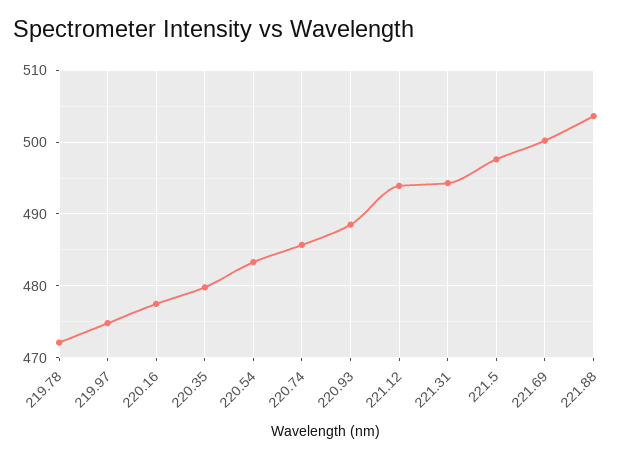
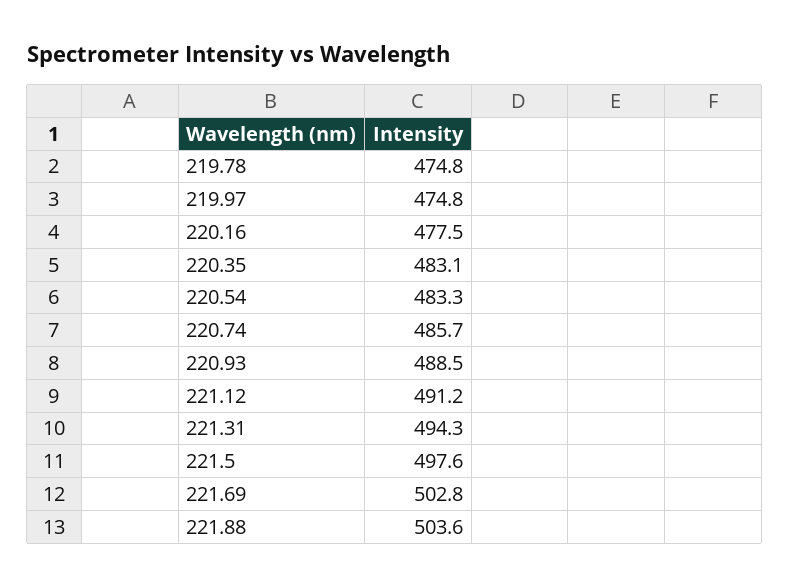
  {
-   "219.78": 472,
+   "219.78": 474.8,
    "219.97": 474.8,
    "220.16": 477.5,
-   "220.35": 480,
+   "220.35": 483.1,
    "220.54": 483.3,
    "220.74": 485.7,
    "220.93": 488.5,
-   "221.12": 494,
+   "221.12": 491.2,
    "221.31": 494.3,
    "221.5": 497.6,
-   "221.69": 500,
+   "221.69": 502.8,
    "221.88": 503.6
  }

